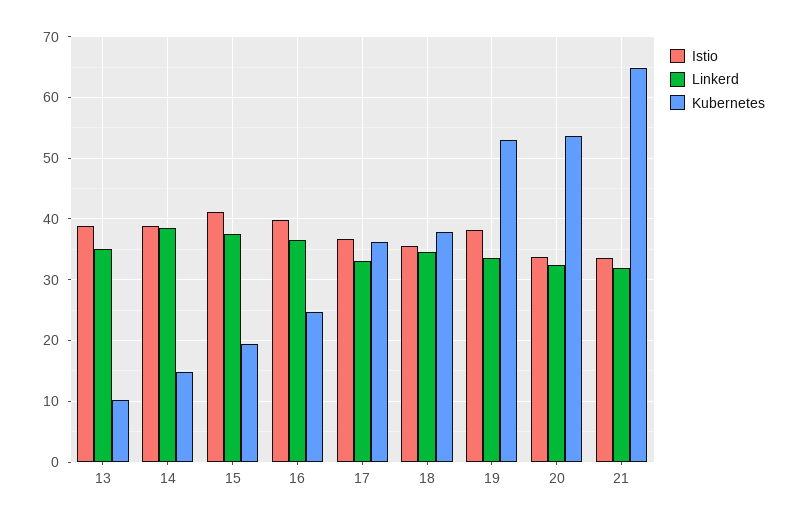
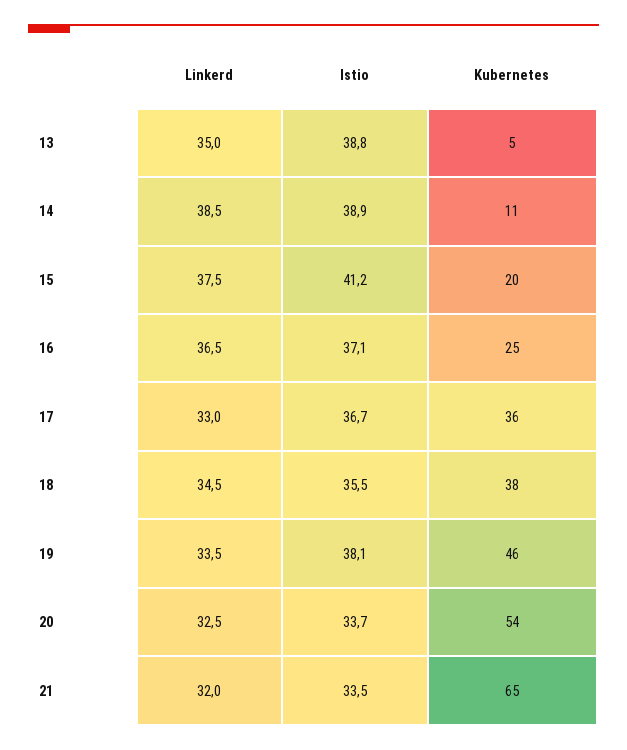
  {
    "Istio": {
      "13": 38.8,
      "14": 38.9,
      "15": 41.2,
-     "16": 40,
+     "16": 37.1,
      "17": 36.7,
      "18": 35.5,
      "19": 38.1,
      "20": 33.7,
      "21": 33.5
    },
    "Linkerd": {
      "13": 35,
      "14": 38.5,
      "15": 37.5,
      "16": 36.5,
      "17": 33,
      "18": 34.5,
      "19": 33.5,
      "20": 32.5,
      "21": 32
    },
    "Kubernetes": {
-     "13": 10,
+     "13": 5,
-     "14": 15,
+     "14": 11,
      "15": 20,
      "16": 25,
      "17": 36,
      "18": 38,
-     "19": 53,
+     "19": 46,
      "20": 54,
      "21": 65
    }
  }

